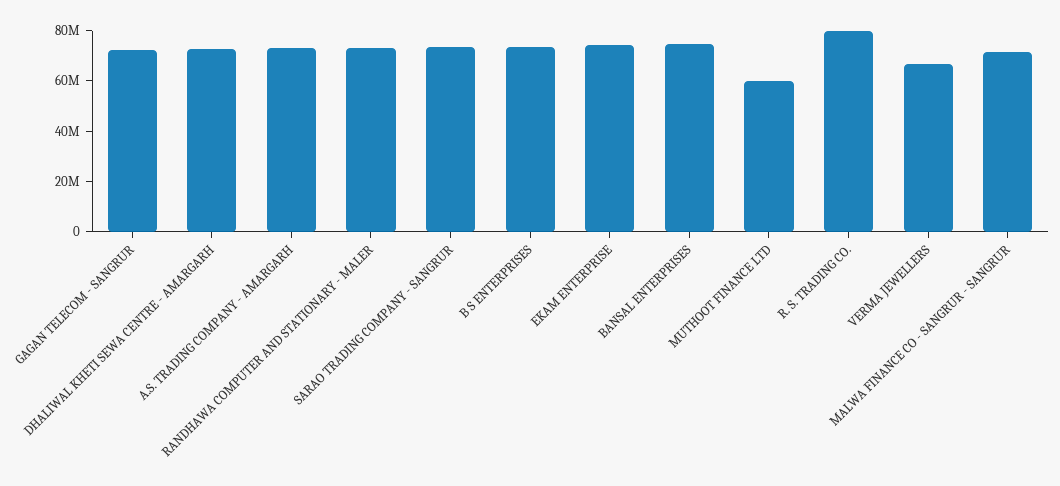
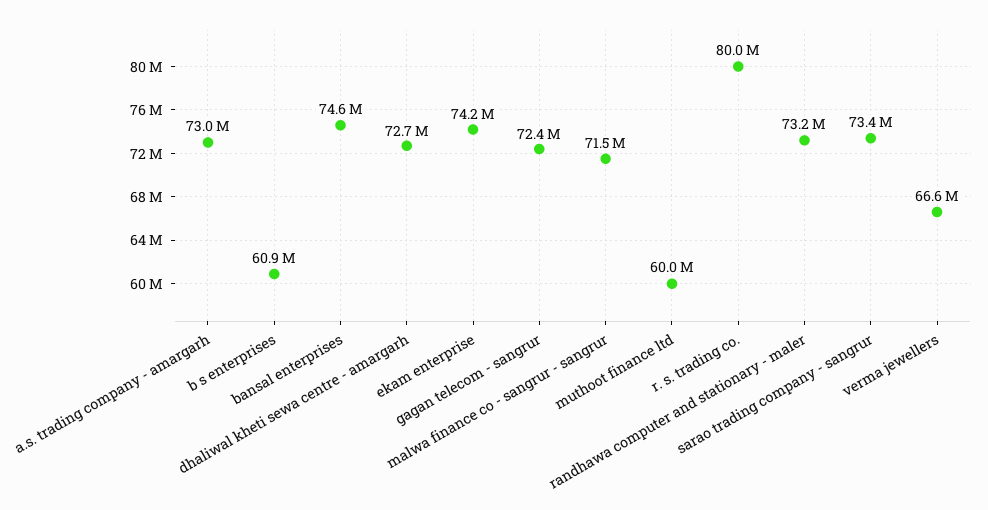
  {
    "GAGAN TELECOM - SANGRUR": 72400000,
    "DHALIWAL KHETI SEWA CENTRE - AMARGARH": 72700000,
    "A.S. TRADING COMPANY - AMARGARH": 73000000,
    "RANDHAWA COMPUTER AND STATIONARY - MALER": 73200000,
    "SARAO TRADING COMPANY - SANGRUR": 73400000,
-   "B S ENTERPRISES": 75000000,
+   "B S ENTERPRISES": 60900000,
    "EKAM ENTERPRISE": 74200000,
    "BANSAL ENTERPRISES": 74600000,
    "MUTHOOT FINANCE LTD": 60000000,
    "R. S. TRADING CO.": 80000000,
    "VERMA JEWELLERS": 66600000,
    "MALWA FINANCE CO - SANGRUR - SANGRUR": 71500000
  }

